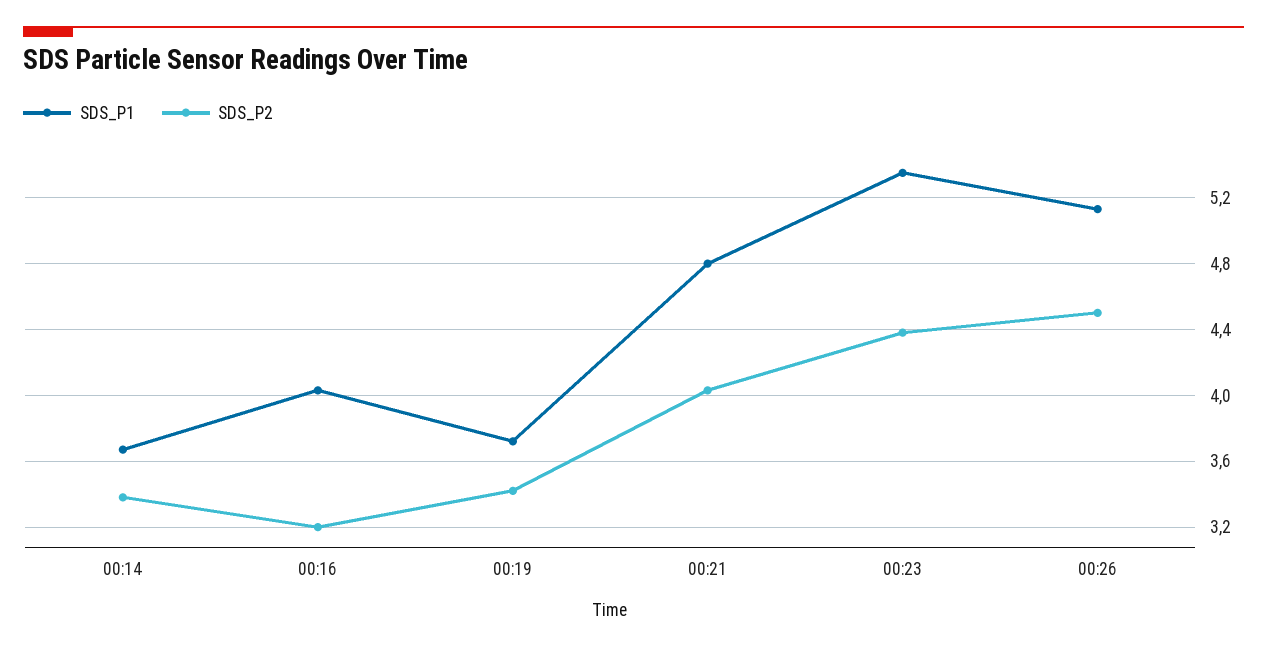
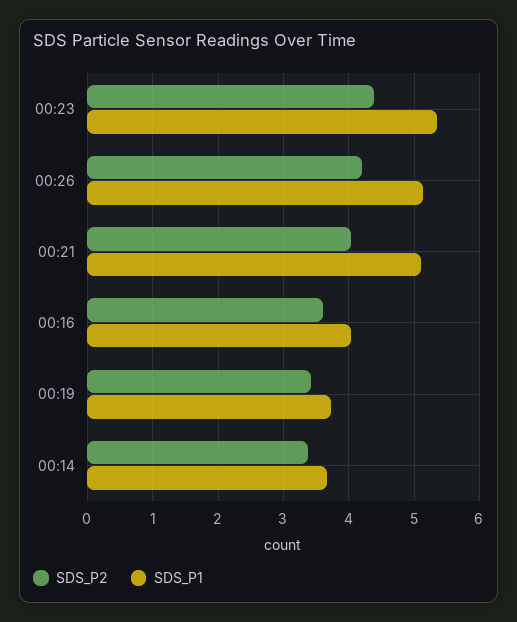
  {
    "SDS_P1": {
      "00:14": 3.65,
      "00:16": 4.05,
      "00:19": 3.7,
-     "00:21": 4.8,
+     "00:21": 5.1,
      "00:23": 5.35,
      "00:26": 5.15
    },
    "SDS_P2": {
      "00:14": 3.4,
-     "00:16": 3.2,
+     "00:16": 3.6,
      "00:19": 3.4,
      "00:21": 4.05,
      "00:23": 4.4,
-     "00:26": 4.5
+     "00:26": 4.2
    }
  }

